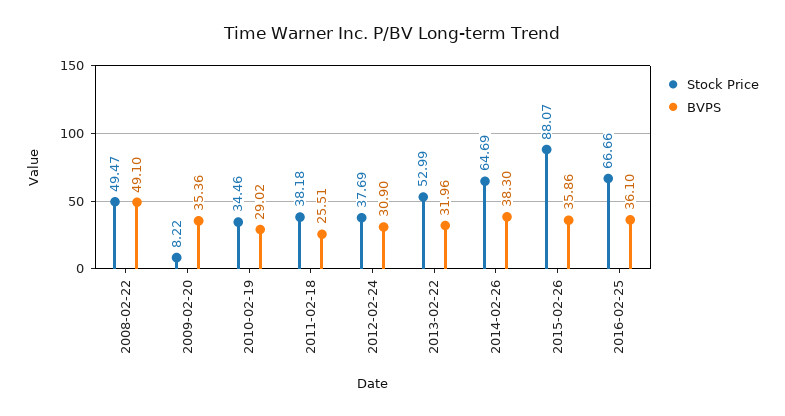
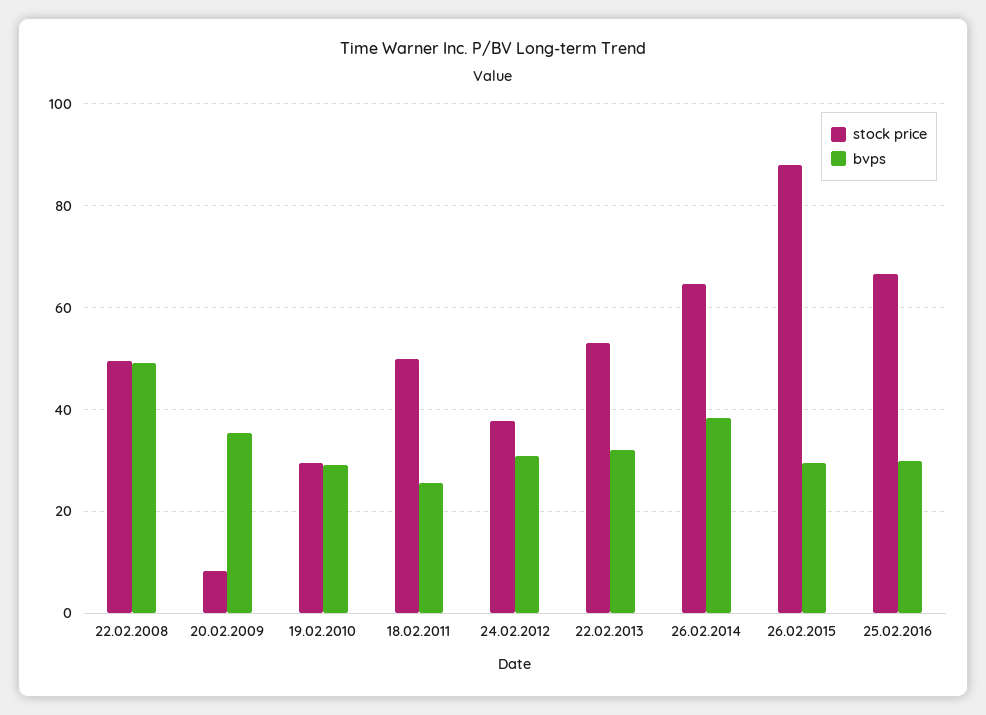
  {
    "Stock Price": {
      "2008-02-22": 49.47,
      "2009-02-20": 8.22,
-     "2010-02-19": 34.46,
+     "2010-02-19": 30,
-     "2011-02-18": 38.18,
+     "2011-02-18": 50,
      "2012-02-24": 37.69,
      "2013-02-22": 52.99,
      "2014-02-26": 64.69,
      "2015-02-26": 88.07,
      "2016-02-25": 66.66
    },
    "BVPS": {
      "2008-02-22": 49.1,
      "2009-02-20": 35.36,
      "2010-02-19": 29.02,
      "2011-02-18": 25.51,
      "2012-02-24": 30.9,
      "2013-02-22": 31.96,
      "2014-02-26": 38.3,
-     "2015-02-26": 35.86,
+     "2015-02-26": 30,
-     "2016-02-25": 36.1
+     "2016-02-25": 30
    }
  }

